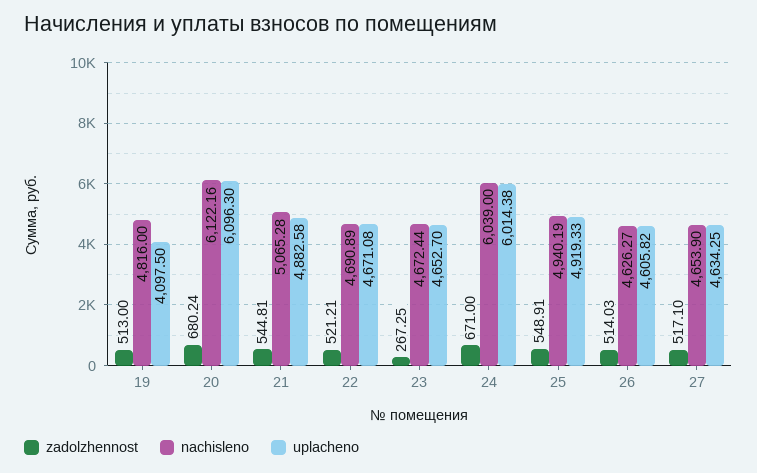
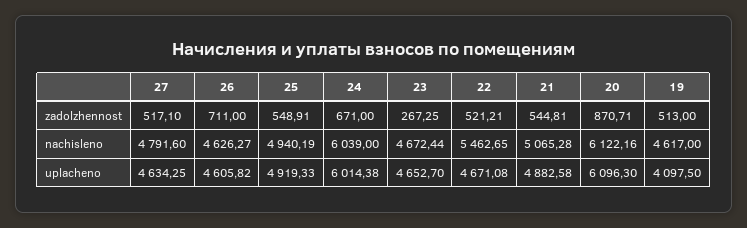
  {
    "zadolzhennost": {
      "19": 513,
-     "20": 680.24,
+     "20": 870.71,
      "21": 544.81,
      "22": 521.21,
      "23": 267.25,
      "24": 671,
      "25": 548.91,
-     "26": 514.03,
+     "26": 711,
      "27": 517.1
    },
    "nachisleno": {
-     "19": 4816,
+     "19": 4617,
      "20": 6122.16,
      "21": 5065.28,
-     "22": 4690.89,
+     "22": 5462.65,
      "23": 4672.44,
      "24": 6039,
      "25": 4940.19,
      "26": 4626.27,
-     "27": 4653.9
+     "27": 4791.6
    },
    "uplacheno": {
      "19": 4097.5,
      "20": 6096.3,
      "21": 4882.58,
      "22": 4671.08,
      "23": 4652.7,
      "24": 6014.38,
      "25": 4919.33,
      "26": 4605.82,
      "27": 4634.25
    }
  }

